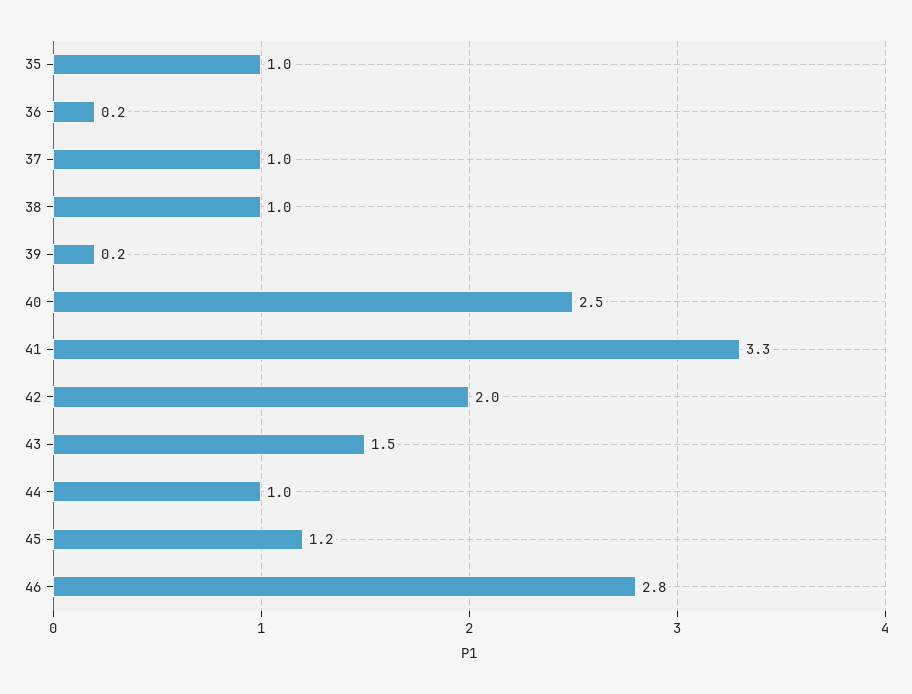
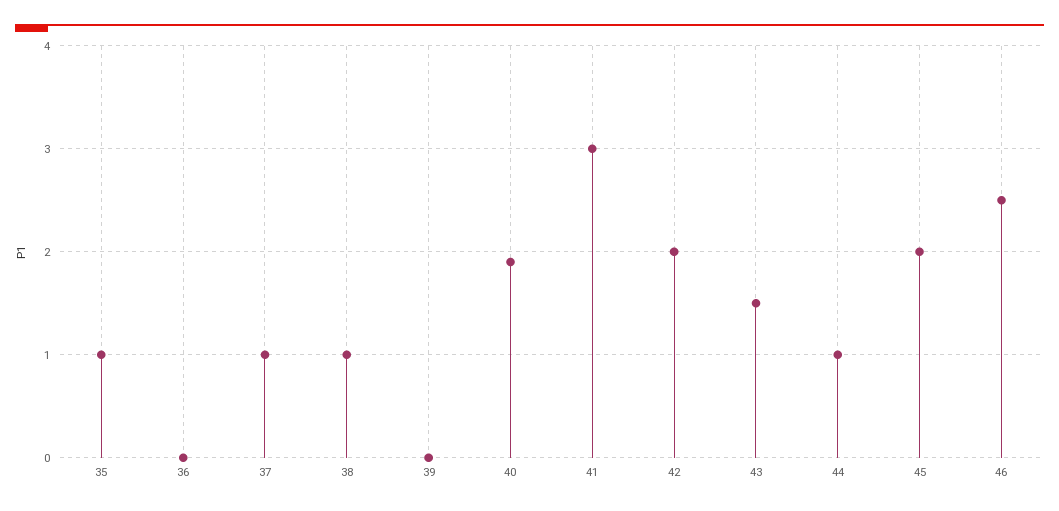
  {
    "35": 1,
-   "36": 0.2,
+   "36": 0,
    "37": 1,
    "38": 1,
-   "39": 0.2,
+   "39": 0,
-   "40": 2.5,
+   "40": 1.9,
-   "41": 3.3,
+   "41": 3,
    "42": 2,
    "43": 1.5,
    "44": 1,
-   "45": 1.2,
+   "45": 2,
-   "46": 2.8
+   "46": 2.5
  }

